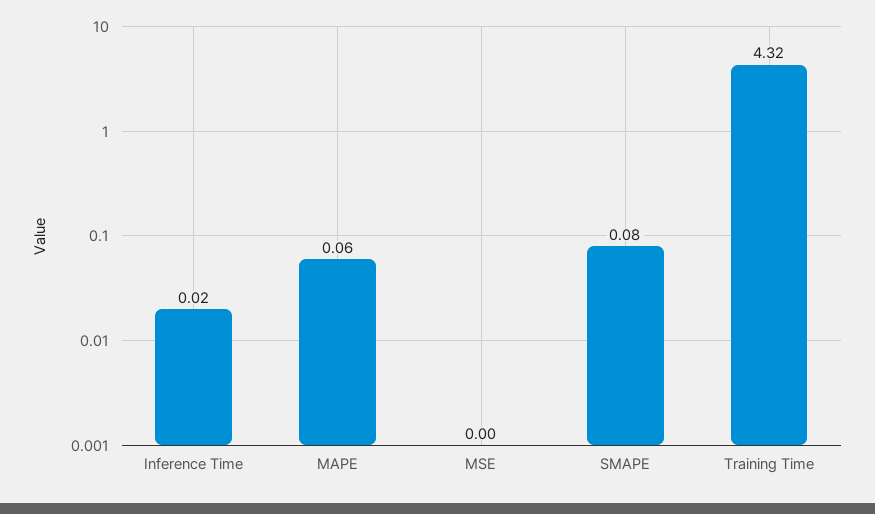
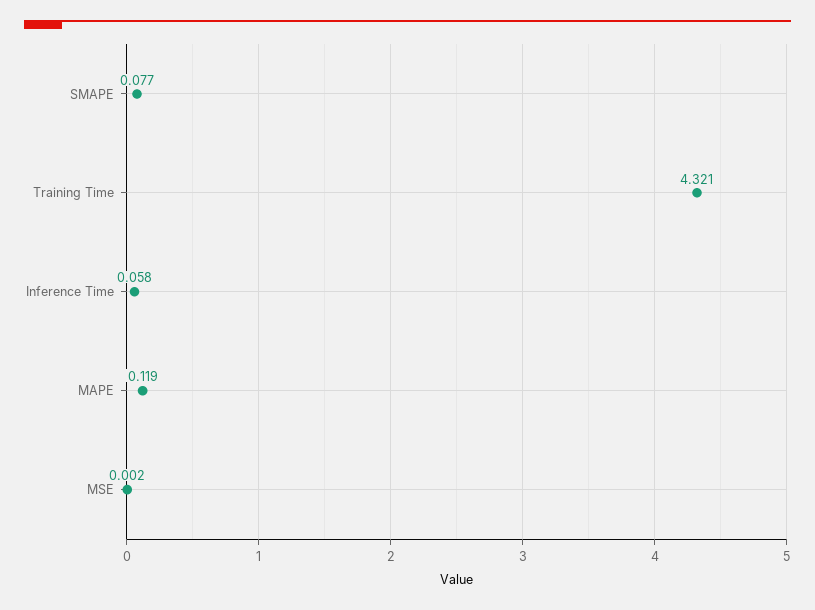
  {
-   "Inference Time": 0.02,
+   "Inference Time": 0.058,
-   "MAPE": 0.06,
+   "MAPE": 0.119,
    "MSE": 0.002,
    "SMAPE": 0.077,
    "Training Time": 4.321
  }

